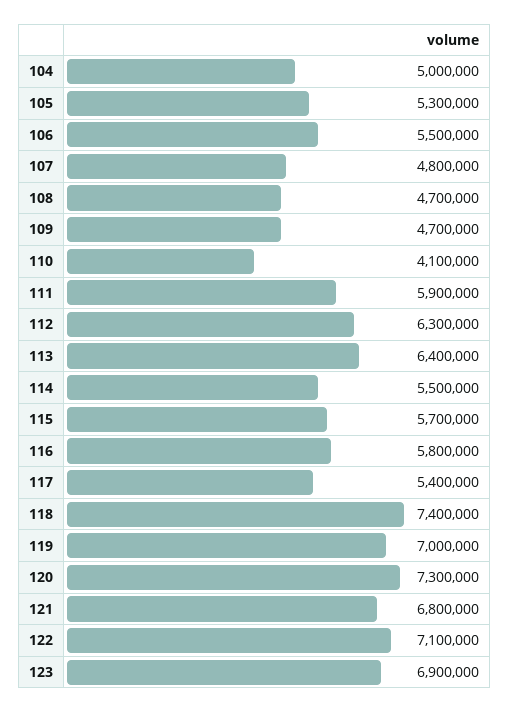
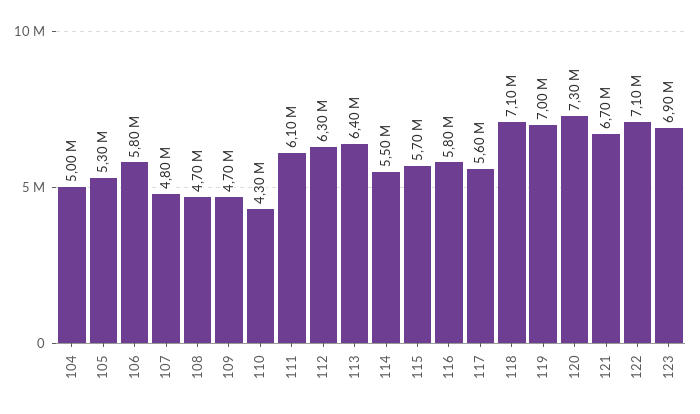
  {
    "104": 5000000,
    "105": 5300000,
-   "106": 5500000,
+   "106": 5800000,
    "107": 4800000,
    "108": 4700000,
    "109": 4700000,
-   "110": 4100000,
+   "110": 4300000,
-   "111": 5900000,
+   "111": 6100000,
    "112": 6300000,
    "113": 6400000,
    "114": 5500000,
    "115": 5700000,
    "116": 5800000,
-   "117": 5400000,
+   "117": 5600000,
-   "118": 7400000,
+   "118": 7100000,
    "119": 7000000,
    "120": 7300000,
-   "121": 6800000,
+   "121": 6700000,
    "122": 7100000,
    "123": 6900000
  }

